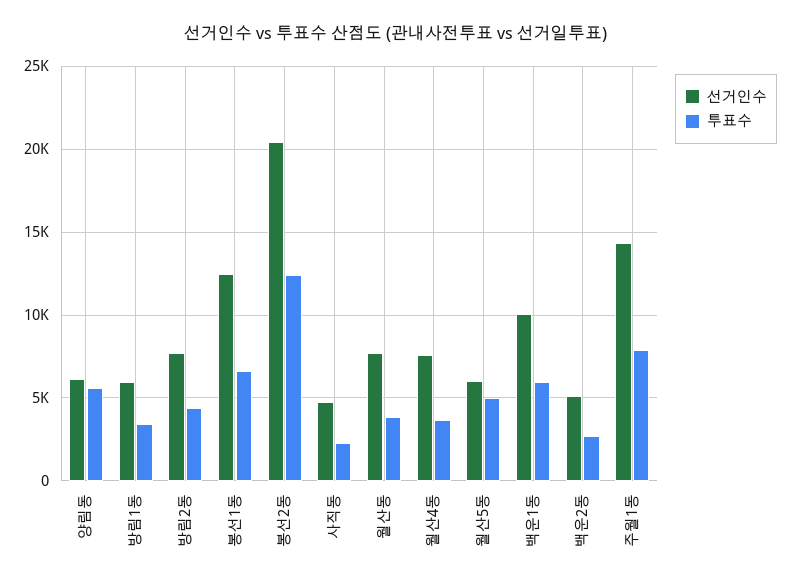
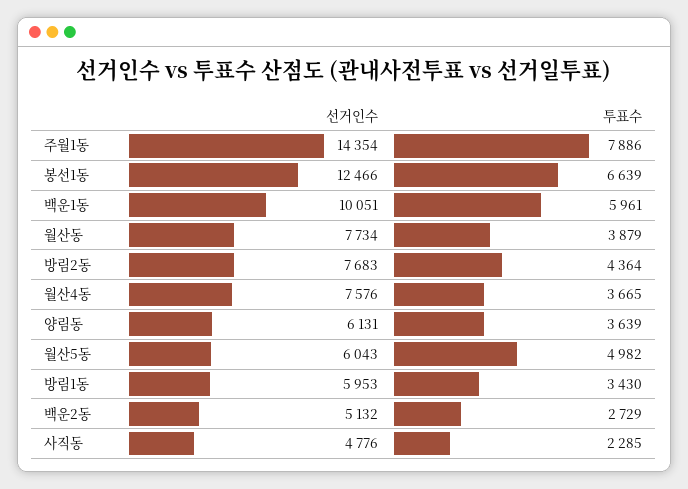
  {
    "선거인수": {
      "양림동": 6131,
      "방림1동": 5953,
      "방림2동": 7683,
      "봉선1동": 12466,
-     "봉선2동": 20500,
      "사직동": 4776,
      "월산동": 7734,
      "월산4동": 7576,
      "월산5동": 6043,
      "백운1동": 10051,
      "백운2동": 5132,
      "주월1동": 14354
    },
    "투표수": {
-     "양림동": 5500,
+     "양림동": 3639,
      "방림1동": 3430,
      "방림2동": 4364,
      "봉선1동": 6639,
-     "봉선2동": 12500,
      "사직동": 2285,
      "월산동": 3879,
      "월산4동": 3665,
      "월산5동": 4982,
      "백운1동": 5961,
      "백운2동": 2729,
      "주월1동": 7886
    }
  }

